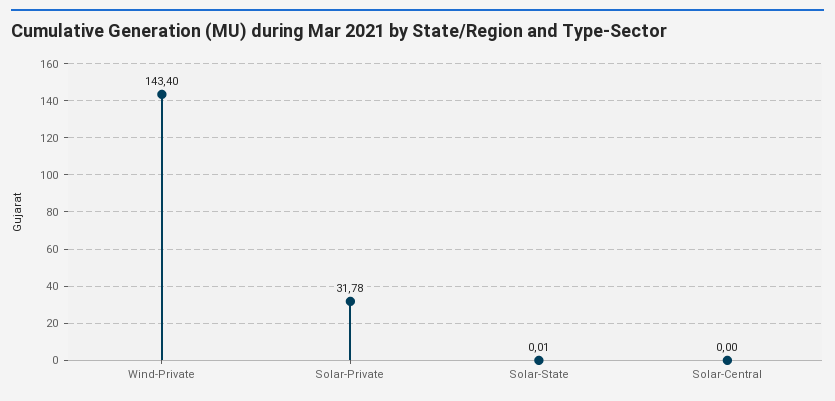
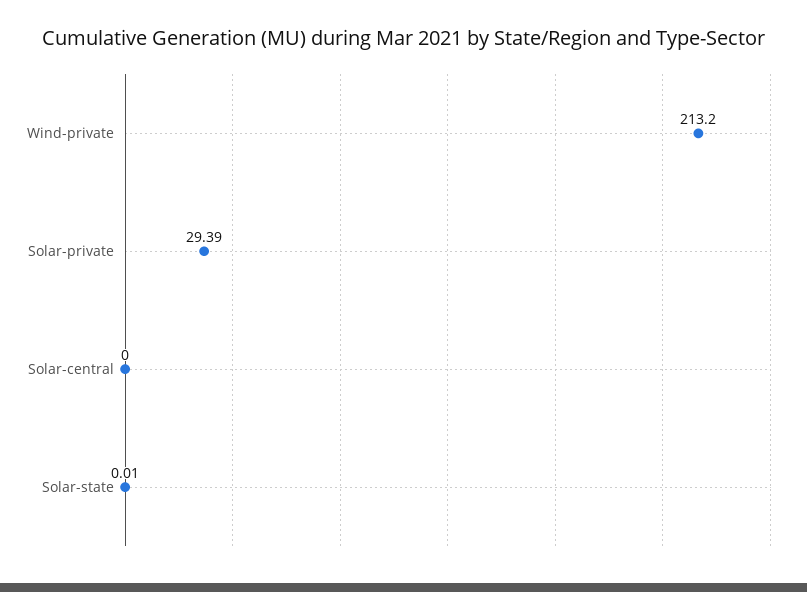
  {
-   "Wind-Private": 143.4,
+   "Wind-Private": 213.2,
-   "Solar-Private": 31.78,
+   "Solar-Private": 29.39,
    "Solar-State": 0.01,
    "Solar-Central": 0
  }

